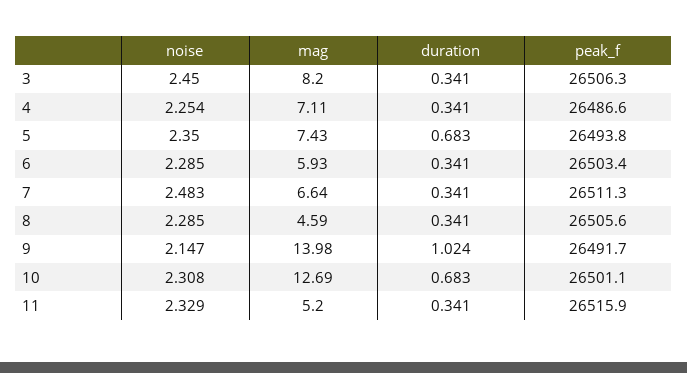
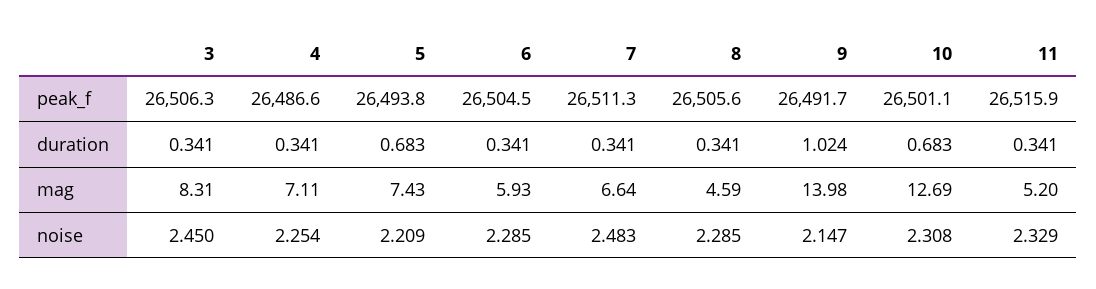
  {
    "noise": {
      "3": 2.45,
      "4": 2.254,
-     "5": 2.35,
+     "5": 2.209,
      "6": 2.285,
      "7": 2.483,
      "8": 2.285,
      "9": 2.147,
      "10": 2.308,
      "11": 2.329
    },
    "mag": {
-     "3": 8.2,
+     "3": 8.31,
      "4": 7.11,
      "5": 7.43,
      "6": 5.93,
      "7": 6.64,
      "8": 4.59,
      "9": 13.98,
      "10": 12.69,
      "11": 5.2
    },
    "duration": {
      "3": 0.341,
      "4": 0.341,
      "5": 0.683,
      "6": 0.341,
      "7": 0.341,
      "8": 0.341,
      "9": 1.024,
      "10": 0.683,
      "11": 0.341
    },
    "peak_f": {
      "3": 26506.3,
      "4": 26486.6,
      "5": 26493.8,
-     "6": 26503.4,
+     "6": 26504.5,
      "7": 26511.3,
      "8": 26505.6,
      "9": 26491.7,
      "10": 26501.1,
      "11": 26515.9
    }
  }

